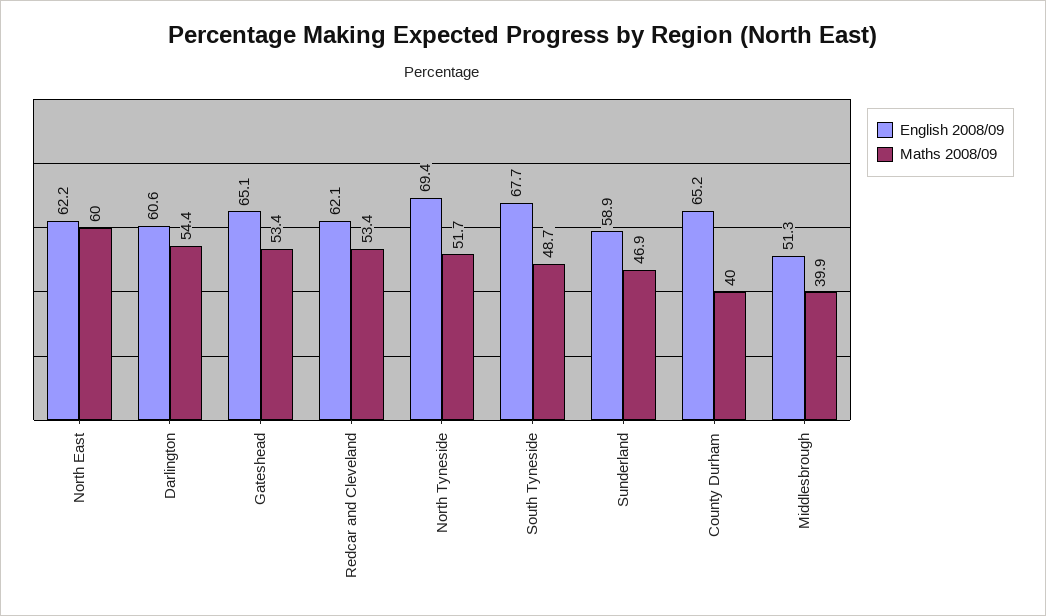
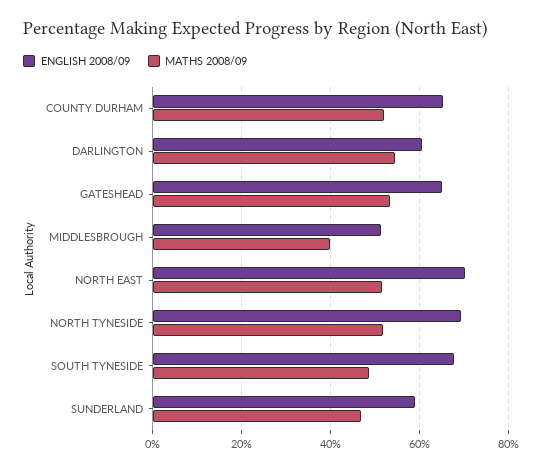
  {
    "English 2008/09": {
-     "North East": 62.2,
+     "North East": 70,
      "Darlington": 60.6,
      "Gateshead": 65.1,
-     "Redcar and Cleveland": 62.1,
      "North Tyneside": 69.4,
      "South Tyneside": 67.7,
      "Sunderland": 58.9,
      "County Durham": 65.2,
      "Middlesbrough": 51.3
    },
    "Maths 2008/09": {
-     "North East": 60,
+     "North East": 52,
      "Darlington": 54.4,
      "Gateshead": 53.4,
-     "Redcar and Cleveland": 53.4,
      "North Tyneside": 51.7,
      "South Tyneside": 48.7,
      "Sunderland": 46.9,
-     "County Durham": 40,
+     "County Durham": 52,
      "Middlesbrough": 39.9
    }
  }

